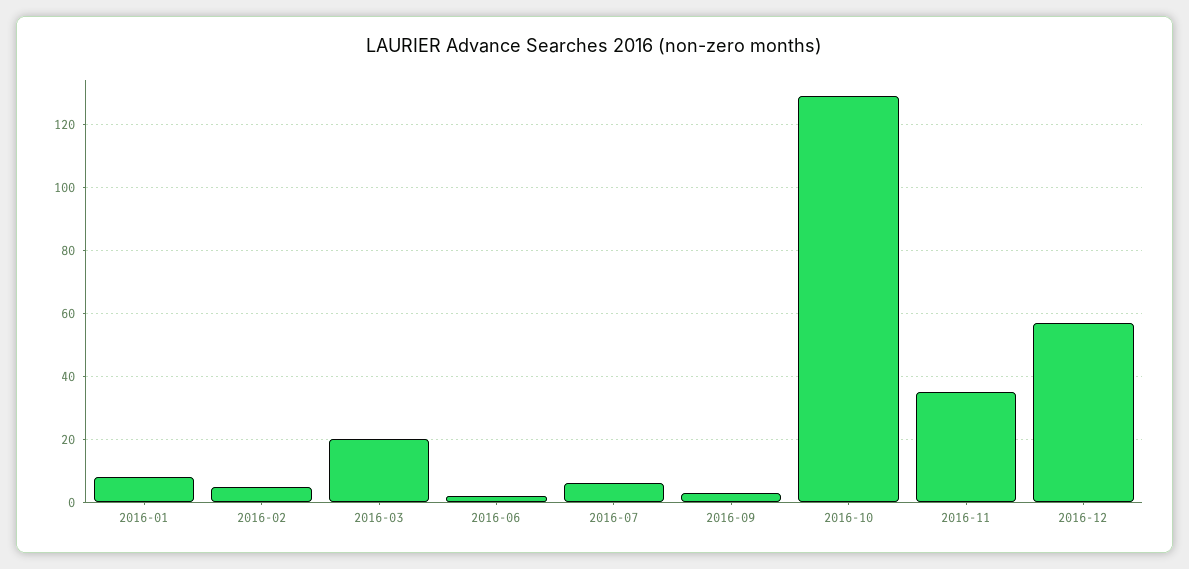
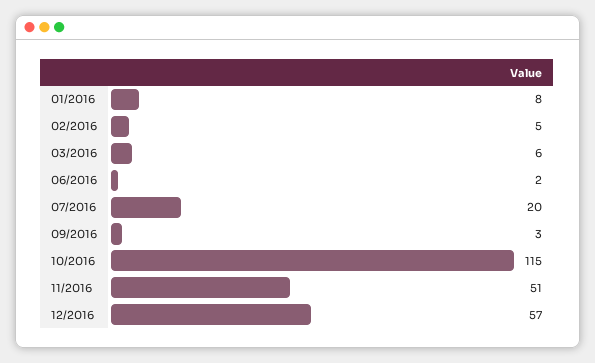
  {
    "2016-01": 8,
    "2016-02": 5,
-   "2016-03": 20,
+   "2016-03": 6,
    "2016-06": 2,
-   "2016-07": 5,
+   "2016-07": 20,
    "2016-09": 3,
-   "2016-10": 130,
+   "2016-10": 115,
-   "2016-11": 35,
+   "2016-11": 51,
    "2016-12": 57
  }

